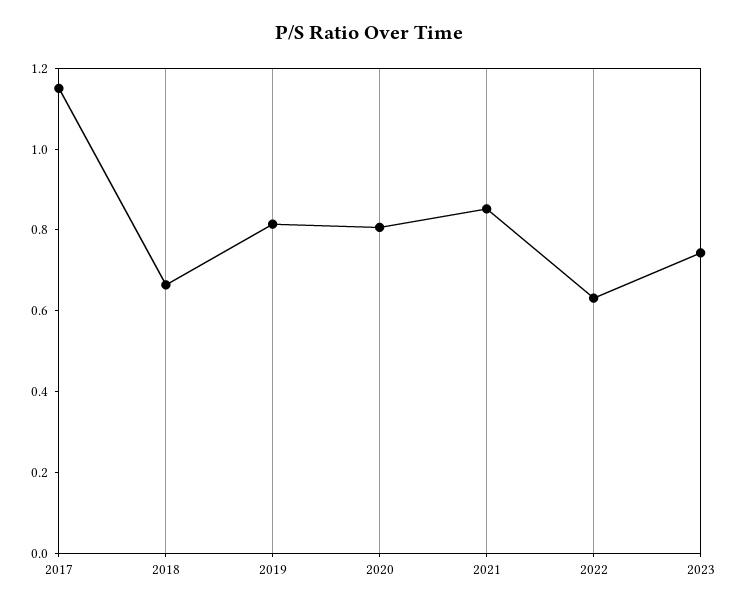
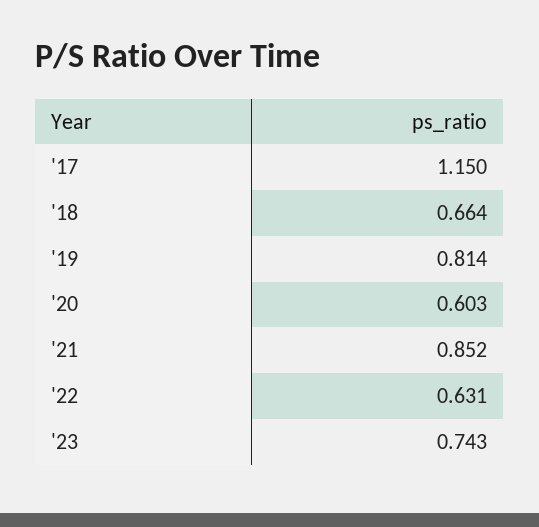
  {
    "2017": 1.15,
    "2018": 0.664,
    "2019": 0.814,
-   "2020": 0.8,
+   "2020": 0.603,
    "2021": 0.852,
    "2022": 0.631,
    "2023": 0.743
  }

